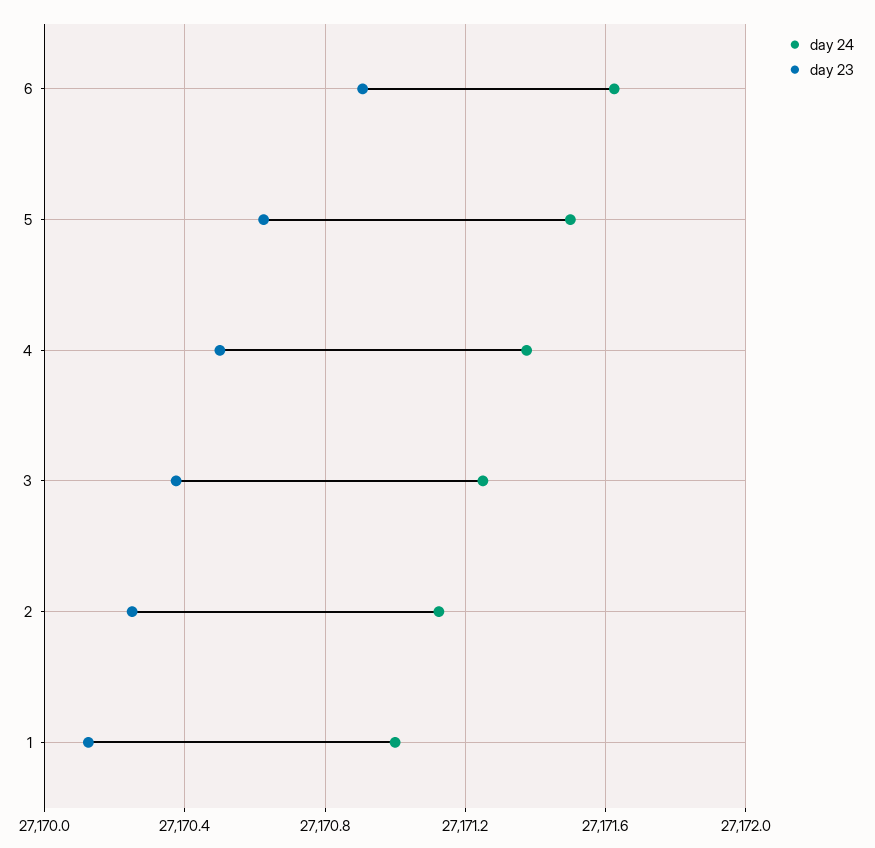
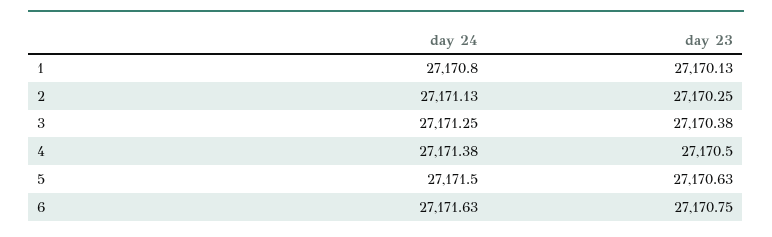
  {
    "day 24": {
      "6": 27171.63,
      "5": 27171.5,
      "4": 27171.38,
      "3": 27171.25,
      "2": 27171.13,
-     "1": 27171
+     "1": 27170.8
    },
    "day 23": {
-     "6": 27170.9,
+     "6": 27170.75,
      "5": 27170.63,
      "4": 27170.5,
      "3": 27170.38,
      "2": 27170.25,
      "1": 27170.13
    }
  }

